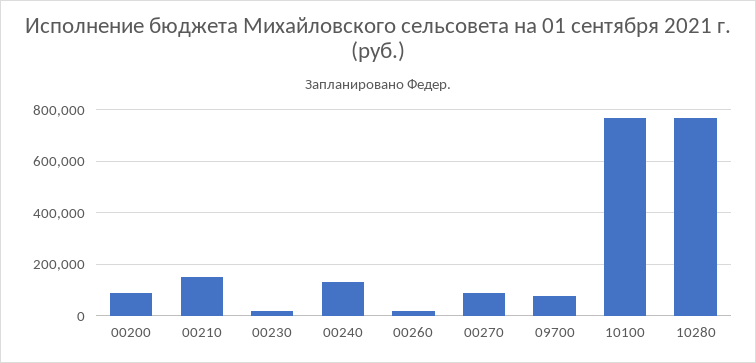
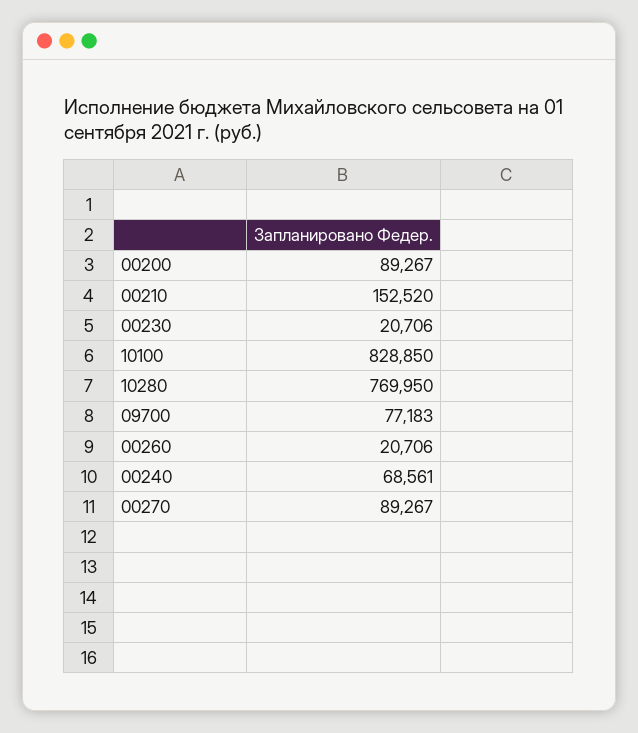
  {
    "00200": 89267,
    "00210": 152520,
    "00230": 20706,
-   "00240": 125000,
+   "00240": 68561,
    "00260": 20706,
    "00270": 89267,
    "09700": 77183,
-   "10100": 775000,
+   "10100": 828850,
    "10280": 769950
  }

